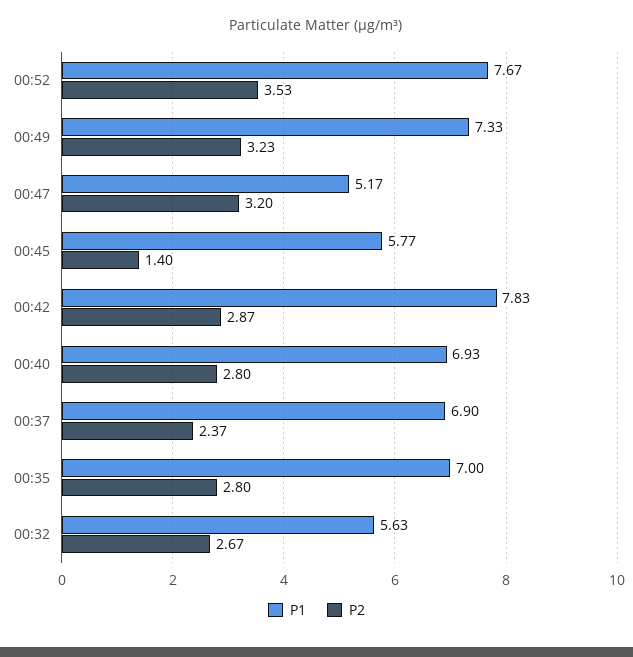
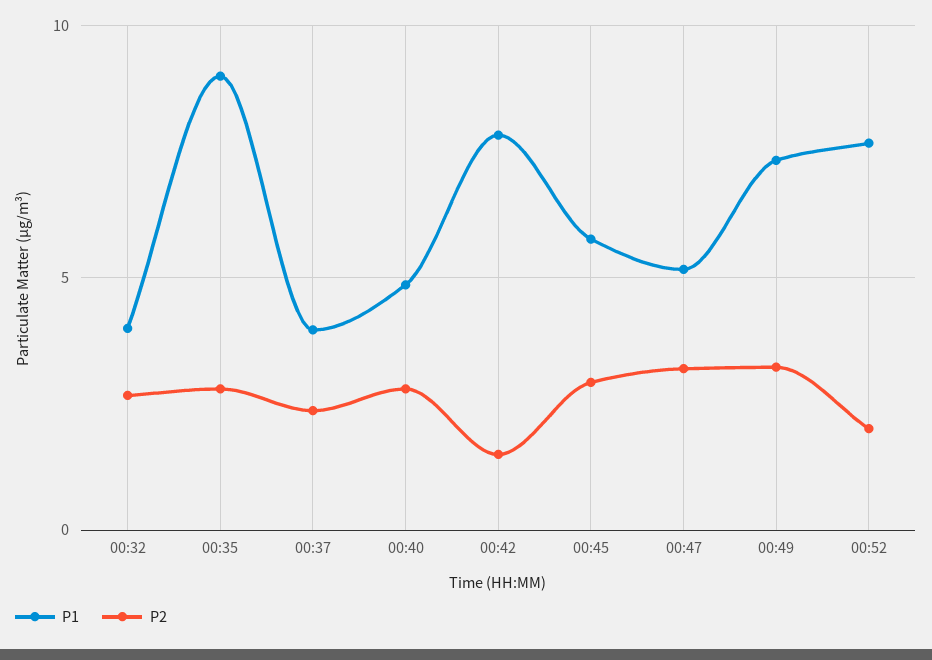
  {
    "P1": {
      "00:52": 7.67,
      "00:49": 7.33,
      "00:47": 5.17,
      "00:45": 5.77,
      "00:42": 7.83,
-     "00:40": 6.93,
+     "00:40": 5,
-     "00:37": 6.9,
+     "00:37": 4,
-     "00:35": 7,
+     "00:35": 9,
-     "00:32": 5.63
+     "00:32": 4
    },
    "P2": {
-     "00:52": 3.53,
+     "00:52": 2,
      "00:49": 3.23,
      "00:47": 3.2,
-     "00:45": 1.4,
+     "00:45": 3,
-     "00:42": 2.87,
+     "00:42": 1.5,
      "00:40": 2.8,
      "00:37": 2.37,
      "00:35": 2.8,
      "00:32": 2.67
    }
  }

